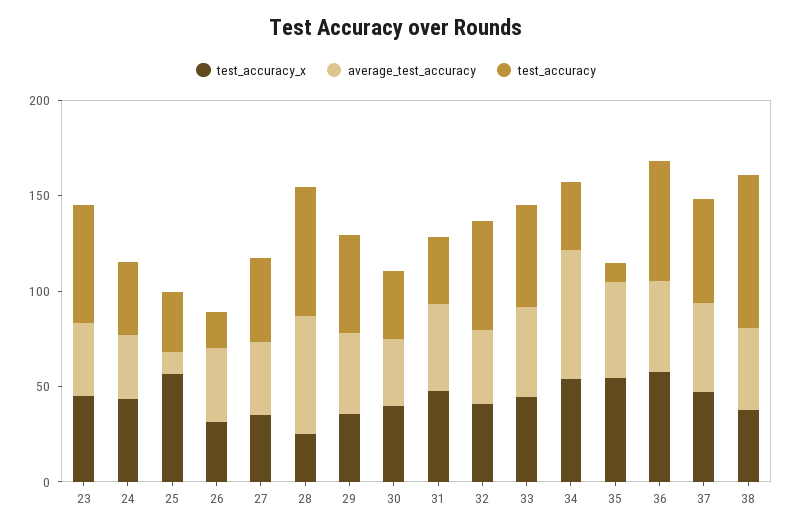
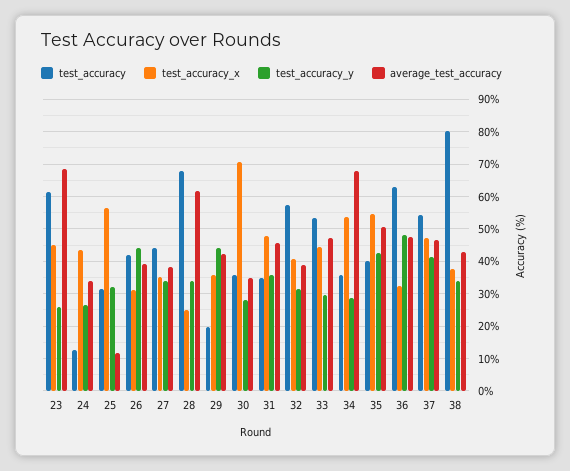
  {
    "test_accuracy_x": {
      "23": 44,
      "24": 44,
      "25": 56,
      "26": 32,
      "27": 36,
      "28": 24,
      "29": 36,
-     "30": 40,
+     "30": 70,
      "31": 48,
      "32": 40,
      "33": 44,
      "34": 54,
      "35": 54,
-     "36": 60,
+     "36": 32,
      "37": 48,
      "38": 38
    },
    "average_test_accuracy": {
-     "23": 40,
+     "23": 68,
      "24": 34,
      "25": 12,
      "26": 40,
      "27": 38,
      "28": 62,
      "29": 42,
      "30": 34,
      "31": 46,
      "32": 38,
      "33": 48,
      "34": 68,
      "35": 50,
      "36": 48,
      "37": 46,
      "38": 42
    },
    "test_accuracy": {
      "23": 62,
-     "24": 40,
+     "24": 12,
      "25": 32,
-     "26": 20,
+     "26": 42,
      "27": 44,
      "28": 68,
-     "29": 50,
+     "29": 20,
      "30": 36,
      "31": 34,
      "32": 58,
      "33": 54,
      "34": 36,
-     "35": 10,
+     "35": 40,
      "36": 62,
      "37": 54,
      "38": 80
-   }
+   },
+   "test_accuracy_y": {
+     "23": 26,
+     "24": 26,
+     "25": 32,
+     "26": 44,
+     "27": 34,
+     "28": 34,
+     "29": 44,
+     "30": 28,
+     "31": 36,
+     "32": 32,
+     "33": 30,
+     "34": 28,
+     "35": 42,
+     "36": 48,
+     "37": 42,
+     "38": 34
+   }
  }

